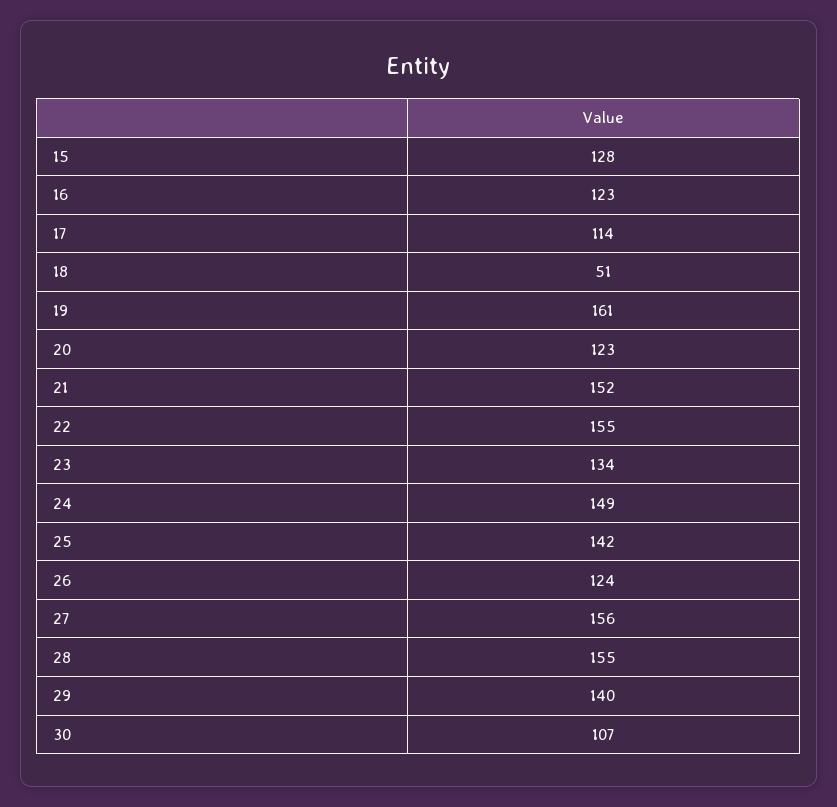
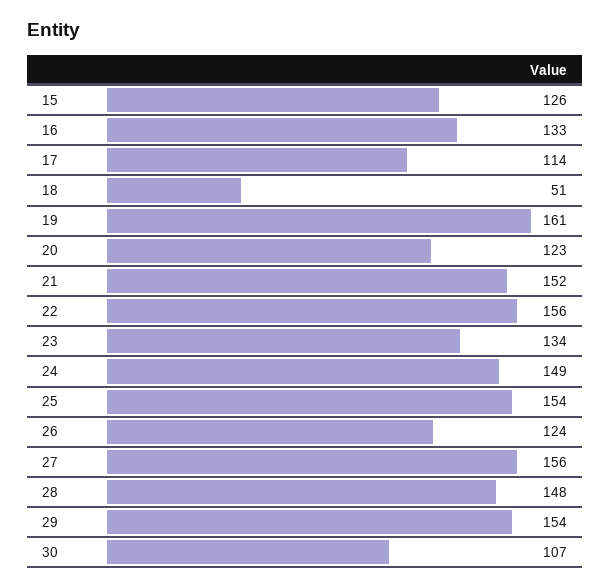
  {
-   "15": 128,
+   "15": 126,
-   "16": 123,
+   "16": 133,
    "17": 114,
    "18": 51,
    "19": 161,
    "20": 123,
    "21": 152,
-   "22": 155,
+   "22": 156,
    "23": 134,
    "24": 149,
-   "25": 142,
+   "25": 154,
    "26": 124,
    "27": 156,
-   "28": 155,
+   "28": 148,
-   "29": 140,
+   "29": 154,
    "30": 107
  }

